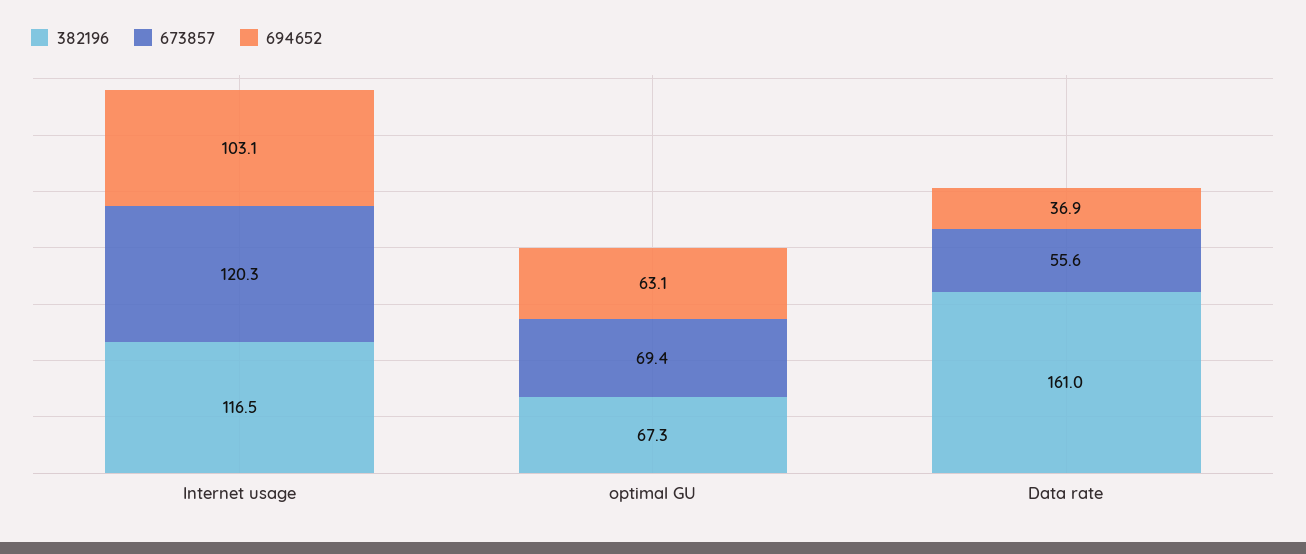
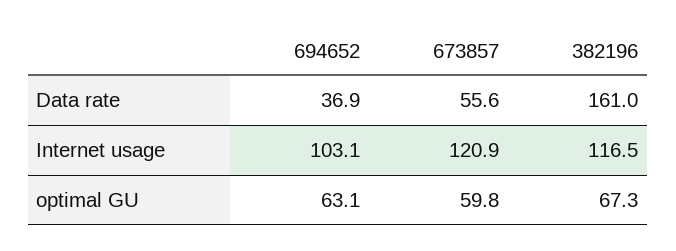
  {
    "382196": {
      "Internet usage": 116.5,
      "optimal GU": 67.3,
      "Data rate": 161
    },
    "673857": {
-     "Internet usage": 120.3,
+     "Internet usage": 120.9,
-     "optimal GU": 69.4,
+     "optimal GU": 59.8,
      "Data rate": 55.6
    },
    "694652": {
      "Internet usage": 103.1,
      "optimal GU": 63.1,
      "Data rate": 36.9
    }
  }

